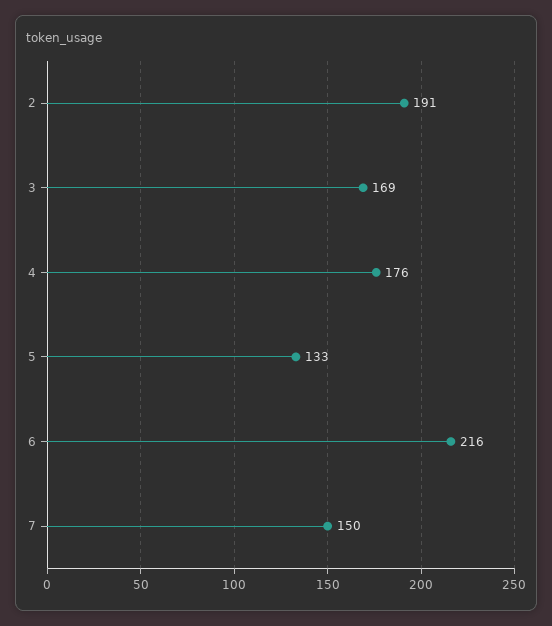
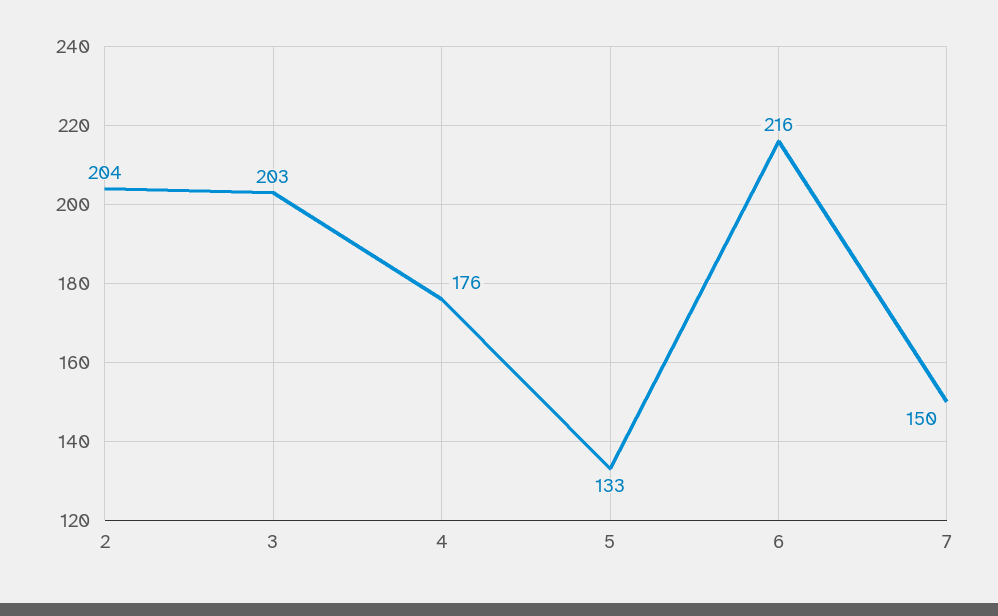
  {
-   "2": 191,
+   "2": 204,
-   "3": 169,
+   "3": 203,
    "4": 176,
    "5": 133,
    "6": 216,
    "7": 150
  }

